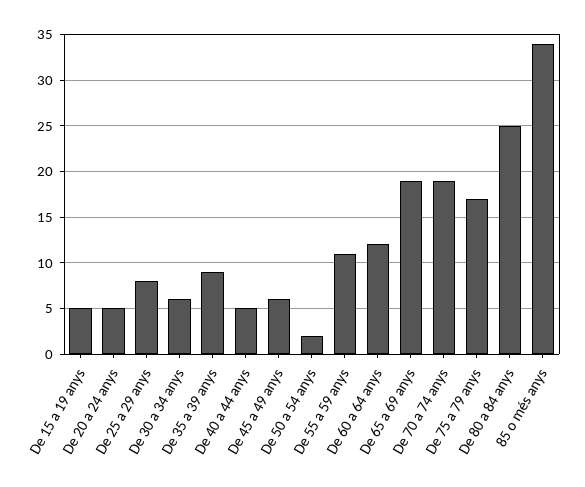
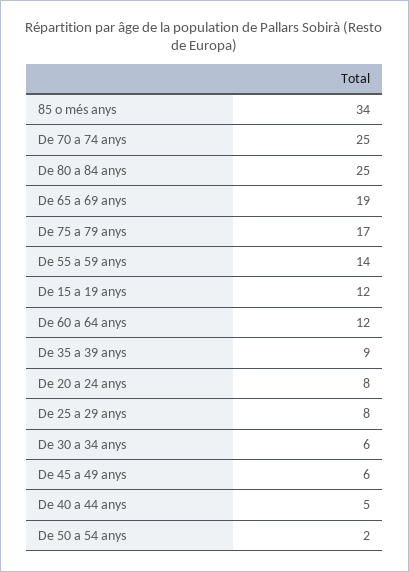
  {
-   "De 15 a 19 anys": 5,
+   "De 15 a 19 anys": 12,
-   "De 20 a 24 anys": 5,
+   "De 20 a 24 anys": 8,
    "De 25 a 29 anys": 8,
    "De 30 a 34 anys": 6,
    "De 35 a 39 anys": 9,
    "De 40 a 44 anys": 5,
    "De 45 a 49 anys": 6,
    "De 50 a 54 anys": 2,
-   "De 55 a 59 anys": 11,
+   "De 55 a 59 anys": 14,
    "De 60 a 64 anys": 12,
    "De 65 a 69 anys": 19,
-   "De 70 a 74 anys": 19,
+   "De 70 a 74 anys": 25,
    "De 75 a 79 anys": 17,
    "De 80 a 84 anys": 25,
    "85 o més anys": 34
  }

